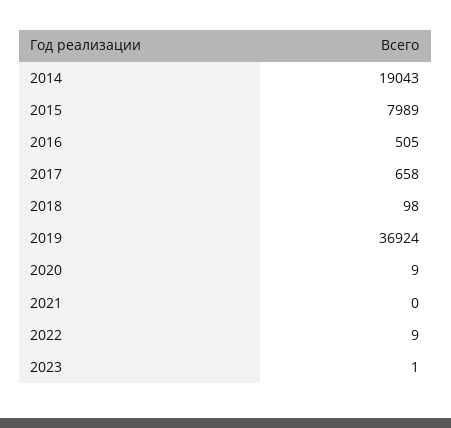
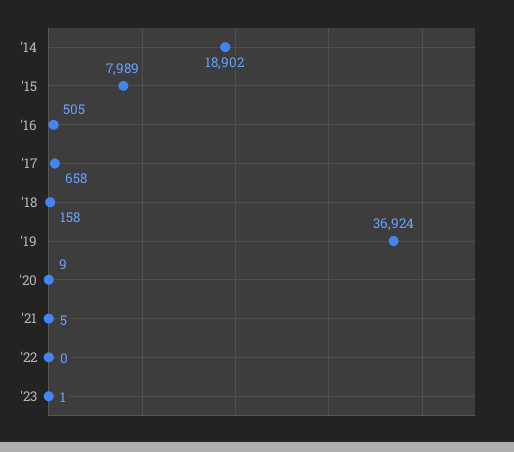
  {
-   "2014": 19043,
+   "2014": 18902,
    "2015": 7989,
    "2016": 505,
    "2017": 658,
-   "2018": 98,
+   "2018": 158,
    "2019": 36924,
    "2020": 9,
-   "2021": 0,
+   "2021": 5,
-   "2022": 9,
+   "2022": 0,
    "2023": 1
  }

